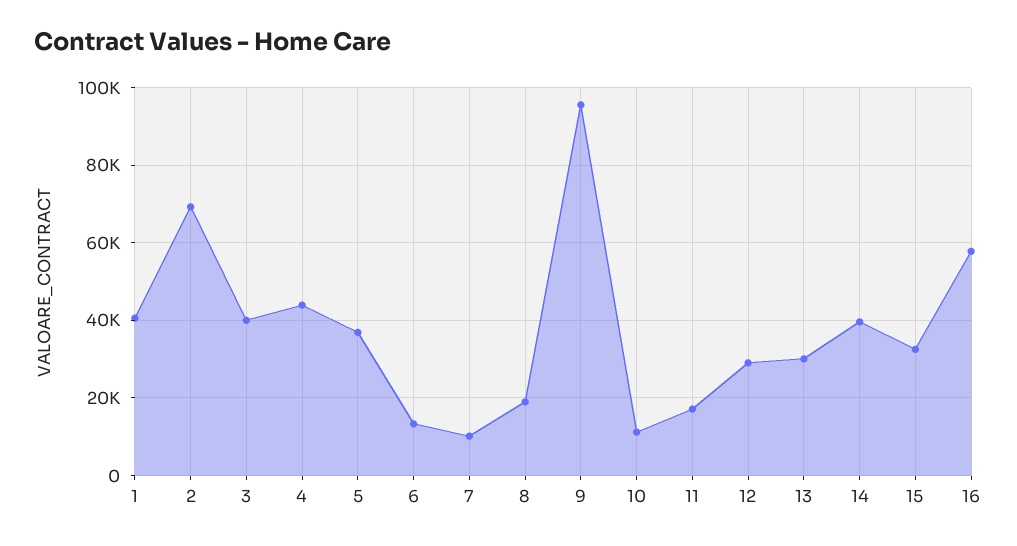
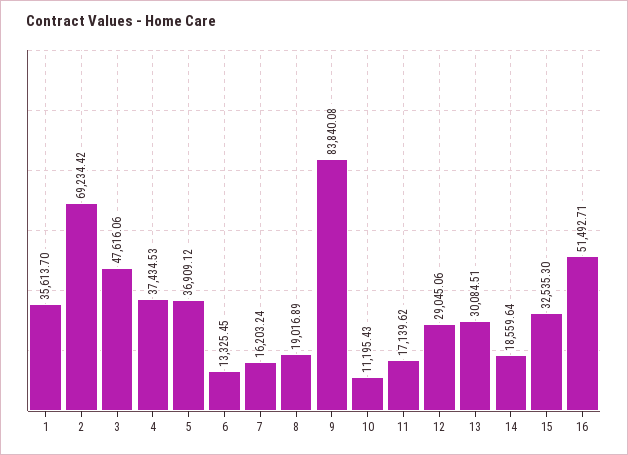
  {
-   "1": 40000,
+   "1": 35613.7,
    "2": 69234.42,
-   "3": 40000,
+   "3": 47616.06,
-   "4": 44000,
+   "4": 37434.53,
    "5": 36909.12,
    "6": 13325.45,
-   "7": 10000,
+   "7": 16203.24,
    "8": 19016.89,
-   "9": 96000,
+   "9": 83840.08,
    "10": 11195.43,
    "11": 17139.62,
    "12": 29045.06,
    "13": 30084.51,
-   "14": 40000,
+   "14": 18559.64,
    "15": 32535.3,
-   "16": 58000
+   "16": 51492.71
  }

